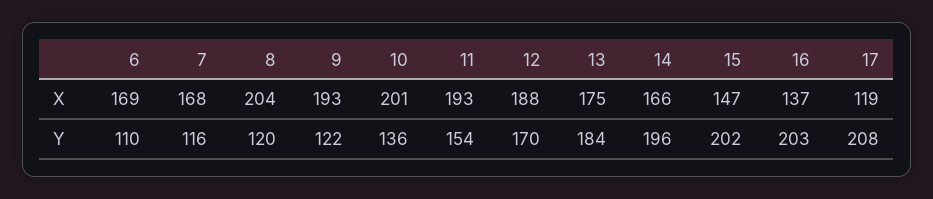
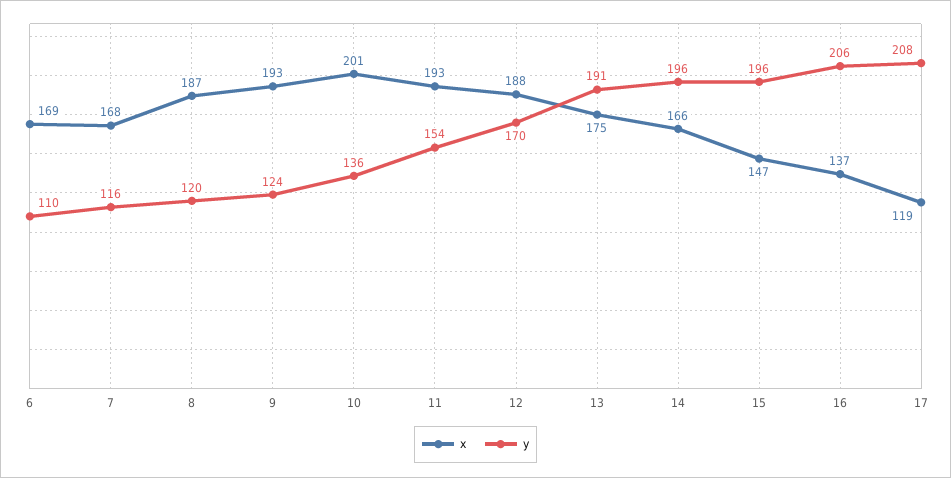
  {
    "X": {
      "6": 169,
      "7": 168,
-     "8": 204,
+     "8": 187,
      "9": 193,
      "10": 201,
      "11": 193,
      "12": 188,
      "13": 175,
      "14": 166,
      "15": 147,
      "16": 137,
      "17": 119
    },
    "Y": {
      "6": 110,
      "7": 116,
      "8": 120,
-     "9": 122,
+     "9": 124,
      "10": 136,
      "11": 154,
      "12": 170,
-     "13": 184,
+     "13": 191,
      "14": 196,
-     "15": 202,
+     "15": 196,
-     "16": 203,
+     "16": 206,
      "17": 208
    }
  }

